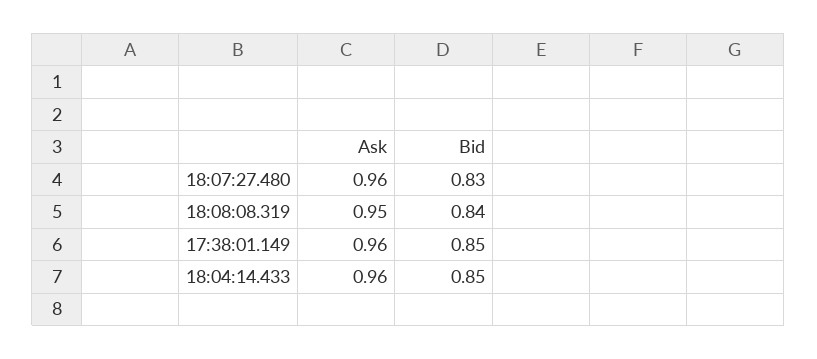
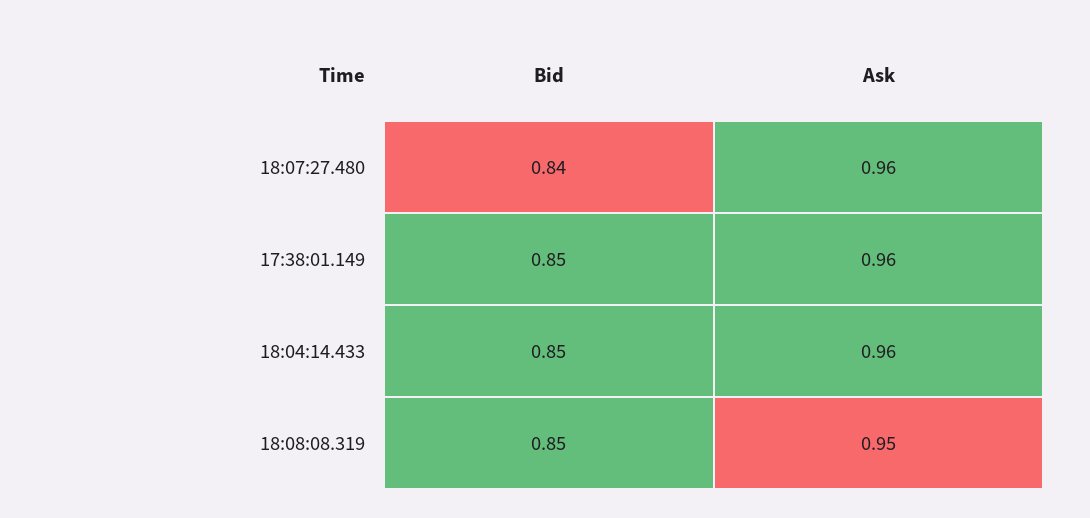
  {
    "Ask": {
      "18:07:27.480": 0.96,
      "18:08:08.319": 0.95,
      "17:38:01.149": 0.96,
      "18:04:14.433": 0.96
    },
    "Bid": {
-     "18:07:27.480": 0.83,
+     "18:07:27.480": 0.84,
-     "18:08:08.319": 0.84,
+     "18:08:08.319": 0.85,
      "17:38:01.149": 0.85,
      "18:04:14.433": 0.85
    }
  }

